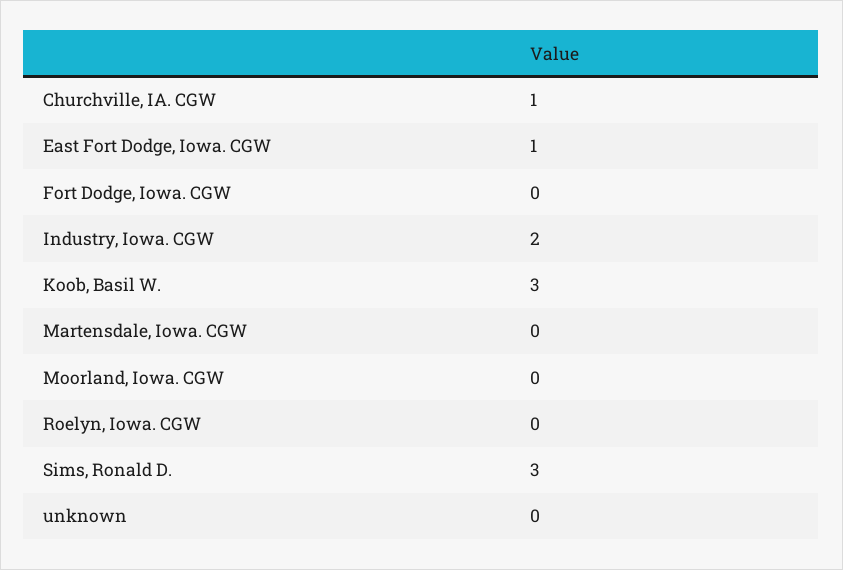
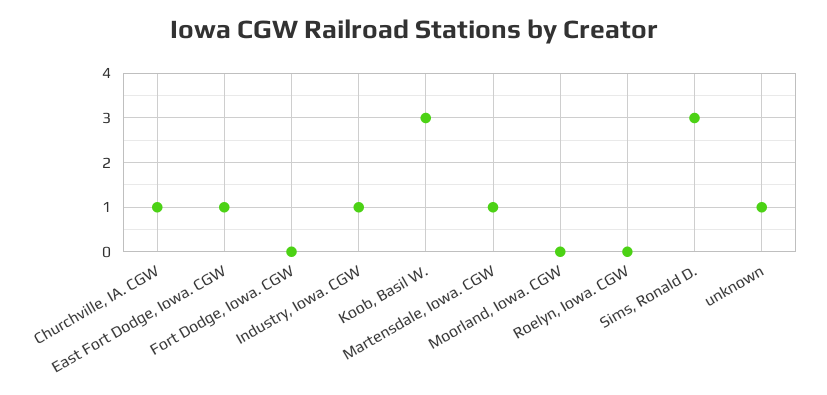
  {
    "Churchville, IA. CGW": 1,
    "East Fort Dodge, Iowa. CGW": 1,
    "Fort Dodge, Iowa. CGW": 0,
-   "Industry, Iowa. CGW": 2,
+   "Industry, Iowa. CGW": 1,
    "Koob, Basil W.": 3,
-   "Martensdale, Iowa. CGW": 0,
+   "Martensdale, Iowa. CGW": 1,
    "Moorland, Iowa. CGW": 0,
    "Roelyn, Iowa. CGW": 0,
    "Sims, Ronald D.": 3,
-   "unknown": 0
+   "unknown": 1
  }

